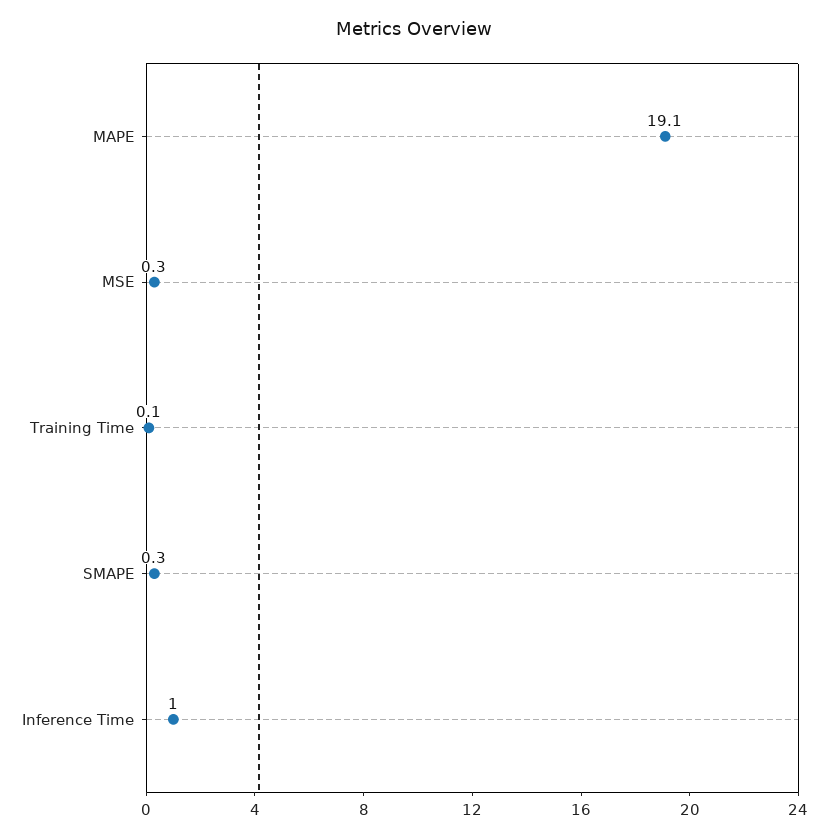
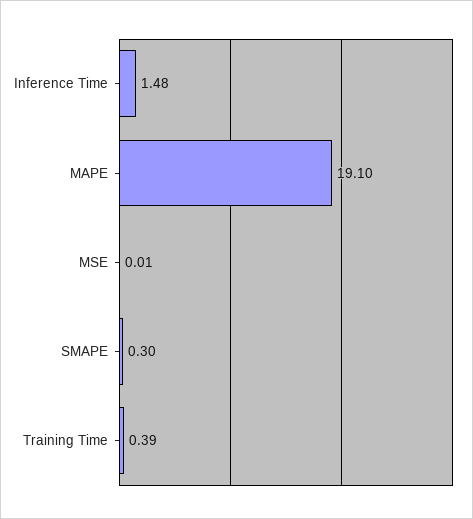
  {
    "MAPE": 19.1,
-   "MSE": 0.3,
+   "MSE": 0.01,
-   "Training Time": 0.1,
+   "Training Time": 0.39,
    "SMAPE": 0.3,
-   "Inference Time": 1
+   "Inference Time": 1.48
  }

